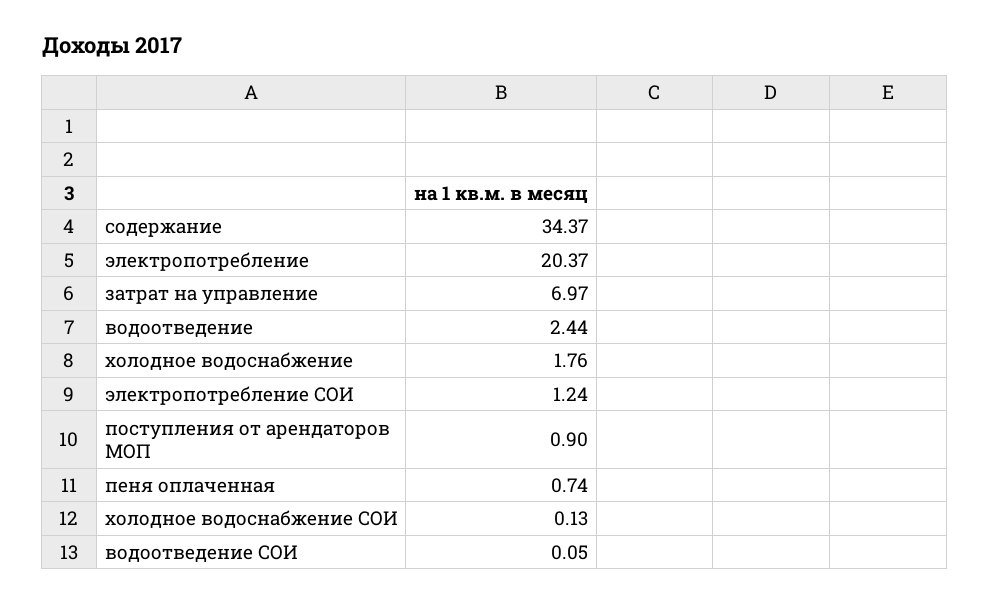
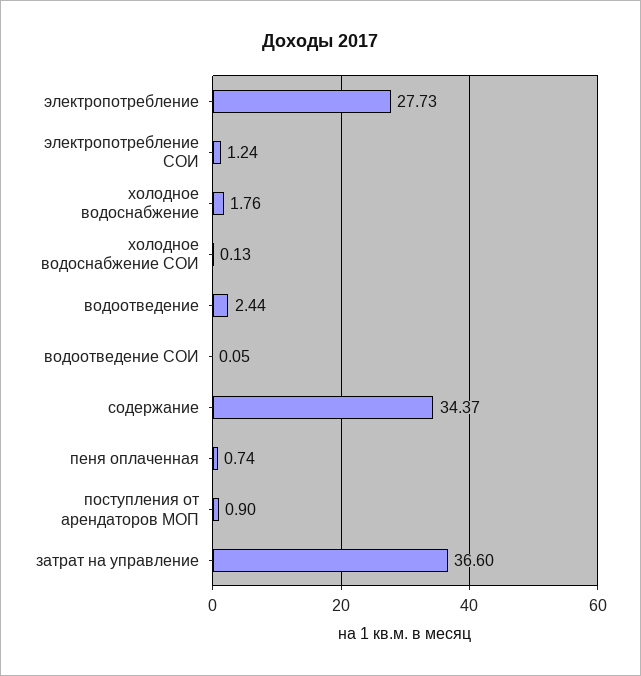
  {
    "содержание": 34.37,
-   "электропотребление": 20.37,
+   "электропотребление": 27.73,
-   "затрат на управление": 6.97,
+   "затрат на управление": 36.6,
    "водоотведение": 2.44,
    "холодное водоснабжение": 1.76,
    "электропотребление СОИ": 1.24,
    "поступления от арендаторов МОП": 0.9,
    "пеня оплаченная": 0.74,
    "холодное водоснабжение СОИ": 0.13,
    "водоотведение СОИ": 0.05
  }

